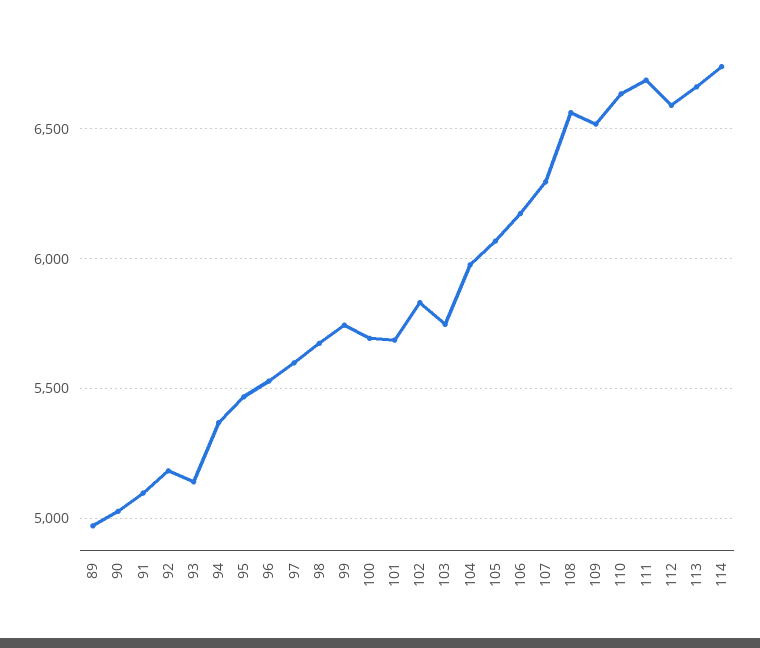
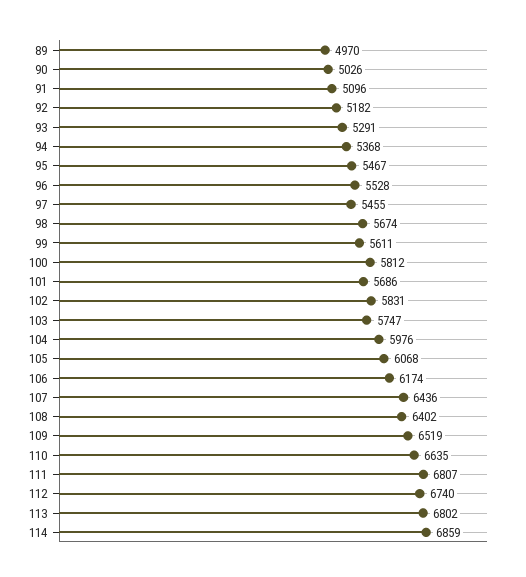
  {
    "89": 4970,
    "90": 5026,
    "91": 5096,
    "92": 5182,
-   "93": 5150,
+   "93": 5291,
    "94": 5368,
    "95": 5467,
    "96": 5528,
-   "97": 5600,
+   "97": 5455,
    "98": 5674,
-   "99": 5750,
+   "99": 5611,
-   "100": 5700,
+   "100": 5812,
    "101": 5686,
    "102": 5831,
    "103": 5747,
    "104": 5976,
    "105": 6068,
    "106": 6174,
-   "107": 6300,
+   "107": 6436,
-   "108": 6550,
+   "108": 6402,
    "109": 6519,
    "110": 6635,
-   "111": 6700,
+   "111": 6807,
-   "112": 6600,
+   "112": 6740,
-   "113": 6650,
+   "113": 6802,
-   "114": 6750
+   "114": 6859
  }

